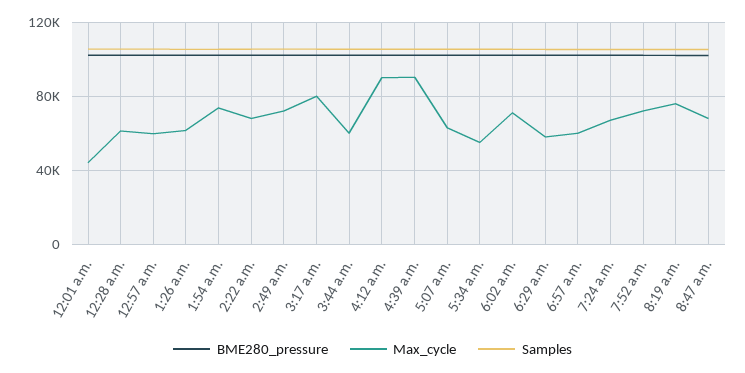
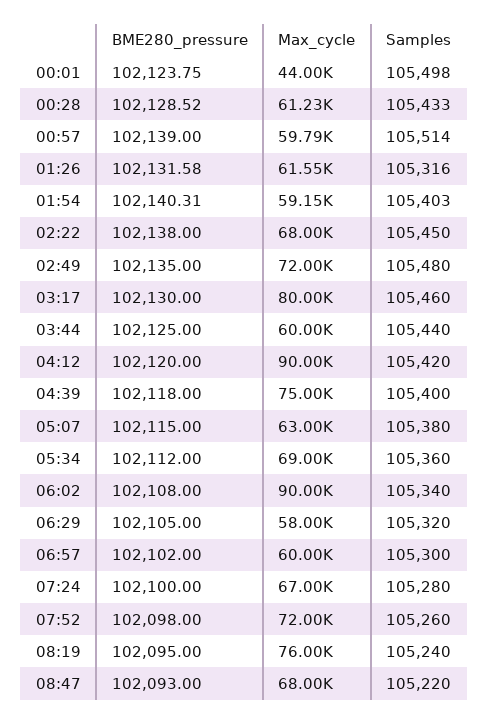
  {
    "BME280_pressure": {
      "12:01 a.m.": 102123.75,
      "12:28 a.m.": 102128.52,
      "12:57 a.m.": 102139,
      "1:26 a.m.": 102131.58,
      "1:54 a.m.": 102140.31,
      "2:22 a.m.": 102138,
      "2:49 a.m.": 102135,
      "3:17 a.m.": 102130,
      "3:44 a.m.": 102125,
      "4:12 a.m.": 102120,
      "4:39 a.m.": 102118,
      "5:07 a.m.": 102115,
      "5:34 a.m.": 102112,
      "6:02 a.m.": 102108,
      "6:29 a.m.": 102105,
      "6:57 a.m.": 102102,
      "7:24 a.m.": 102100,
      "7:52 a.m.": 102098,
      "8:19 a.m.": 102095,
      "8:47 a.m.": 102093
    },
    "Max_cycle": {
      "12:01 a.m.": 44000,
      "12:28 a.m.": 61230,
      "12:57 a.m.": 59790,
      "1:26 a.m.": 61550,
-     "1:54 a.m.": 75000,
+     "1:54 a.m.": 59150,
      "2:22 a.m.": 68000,
      "2:49 a.m.": 72000,
      "3:17 a.m.": 80000,
      "3:44 a.m.": 60000,
      "4:12 a.m.": 90000,
-     "4:39 a.m.": 90000,
+     "4:39 a.m.": 75000,
      "5:07 a.m.": 63000,
-     "5:34 a.m.": 55000,
+     "5:34 a.m.": 69000,
-     "6:02 a.m.": 70000,
+     "6:02 a.m.": 90000,
      "6:29 a.m.": 58000,
      "6:57 a.m.": 60000,
      "7:24 a.m.": 67000,
      "7:52 a.m.": 72000,
      "8:19 a.m.": 76000,
      "8:47 a.m.": 68000
    },
    "Samples": {
      "12:01 a.m.": 105498,
      "12:28 a.m.": 105433,
      "12:57 a.m.": 105514,
      "1:26 a.m.": 105316,
      "1:54 a.m.": 105403,
      "2:22 a.m.": 105450,
      "2:49 a.m.": 105480,
      "3:17 a.m.": 105460,
      "3:44 a.m.": 105440,
      "4:12 a.m.": 105420,
      "4:39 a.m.": 105400,
      "5:07 a.m.": 105380,
      "5:34 a.m.": 105360,
      "6:02 a.m.": 105340,
      "6:29 a.m.": 105320,
      "6:57 a.m.": 105300,
      "7:24 a.m.": 105280,
      "7:52 a.m.": 105260,
      "8:19 a.m.": 105240,
      "8:47 a.m.": 105220
    }
  }

